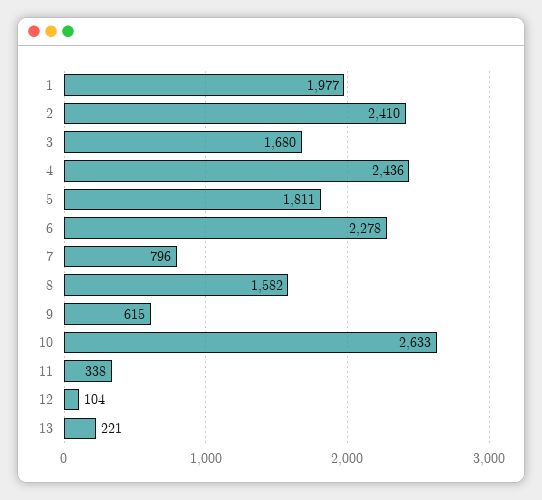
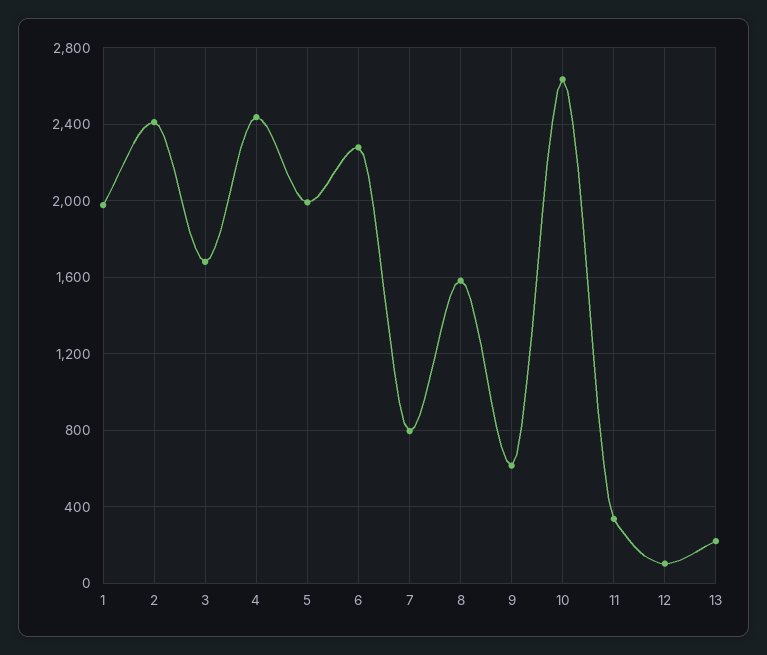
  {
    "1": 1977,
    "2": 2410,
    "3": 1680,
    "4": 2436,
-   "5": 1811,
+   "5": 2000,
    "6": 2278,
    "7": 796,
    "8": 1582,
    "9": 615,
    "10": 2633,
    "11": 338,
    "12": 104,
    "13": 221
  }

